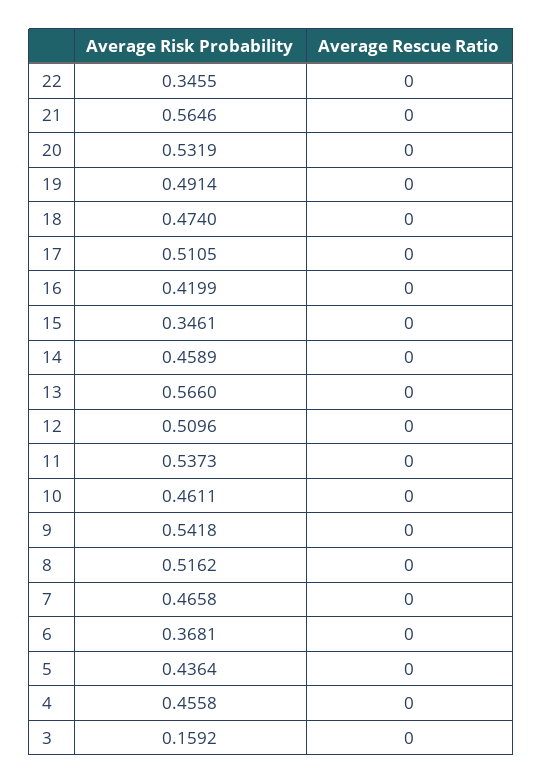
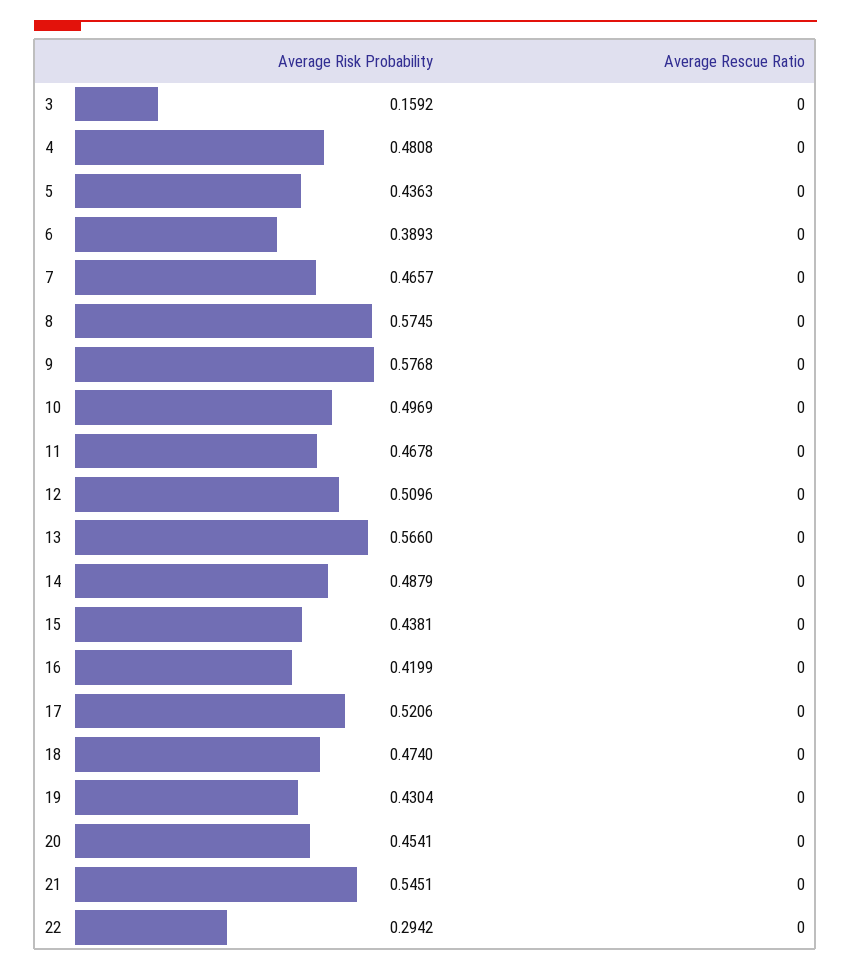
  {
    "Average Risk Probability": {
-     "22": 0.3455,
+     "22": 0.2942,
-     "21": 0.5646,
+     "21": 0.5451,
-     "20": 0.5319,
+     "20": 0.4541,
-     "19": 0.4914,
+     "19": 0.4304,
      "18": 0.474,
-     "17": 0.5105,
+     "17": 0.5206,
      "16": 0.4199,
-     "15": 0.3461,
+     "15": 0.4381,
-     "14": 0.4589,
+     "14": 0.4879,
      "13": 0.566,
      "12": 0.5096,
-     "11": 0.5373,
+     "11": 0.4678,
-     "10": 0.4611,
+     "10": 0.4969,
-     "9": 0.5418,
+     "9": 0.5768,
-     "8": 0.5162,
+     "8": 0.5745,
-     "7": 0.4658,
+     "7": 0.4657,
-     "6": 0.3681,
+     "6": 0.3893,
-     "5": 0.4364,
+     "5": 0.4363,
-     "4": 0.4558,
+     "4": 0.4808,
      "3": 0.1592
    },
    "Average Rescue Ratio": {
      "22": 0,
      "21": 0,
      "20": 0,
      "19": 0,
      "18": 0,
      "17": 0,
      "16": 0,
      "15": 0,
      "14": 0,
      "13": 0,
      "12": 0,
      "11": 0,
      "10": 0,
      "9": 0,
      "8": 0,
      "7": 0,
      "6": 0,
      "5": 0,
      "4": 0,
      "3": 0
    }
  }

